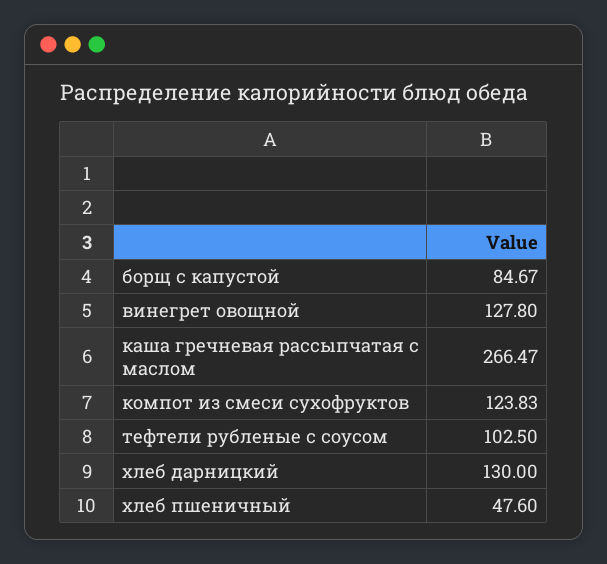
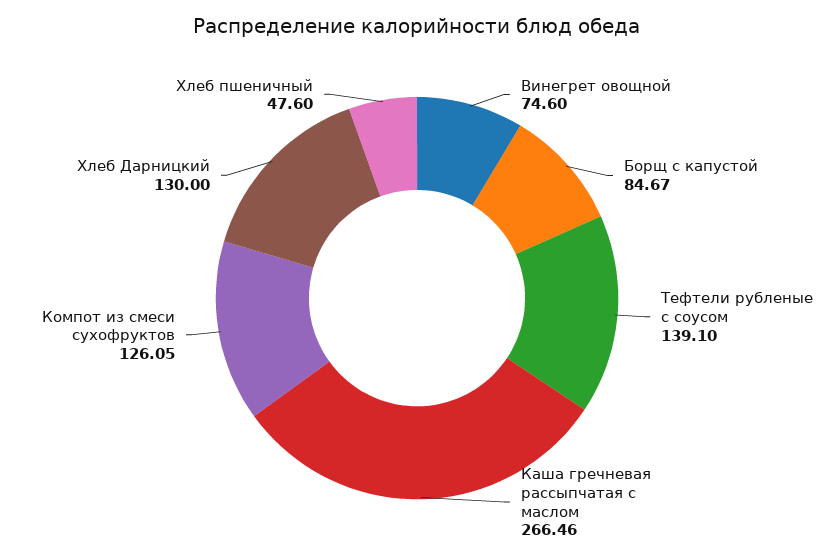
  {
    "борщ с капустой": 84.67,
-   "винегрет овощной": 127.8,
+   "винегрет овощной": 74.6,
-   "каша гречневая рассыпчатая с маслом": 266.47,
+   "каша гречневая рассыпчатая с маслом": 266.46,
-   "компот из смеси сухофруктов": 123.83,
+   "компот из смеси сухофруктов": 126.05,
-   "тефтели рубленые с соусом": 102.5,
+   "тефтели рубленые с соусом": 139.1,
    "хлеб дарницкий": 130,
    "хлеб пшеничный": 47.6
  }

